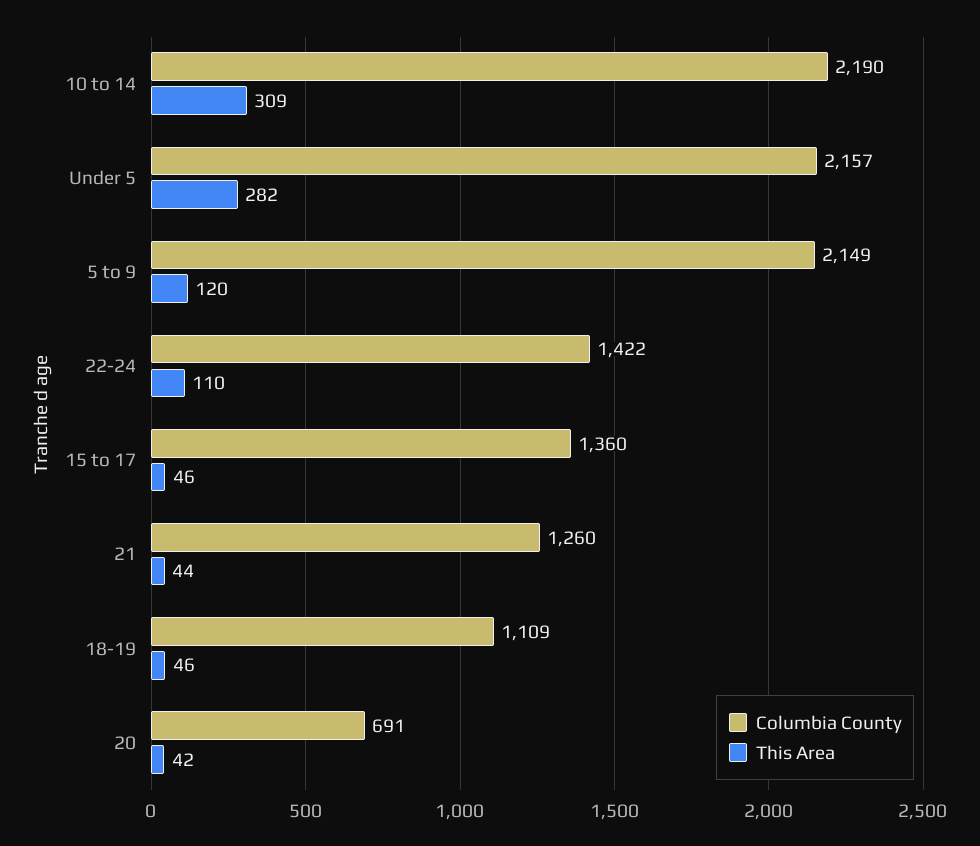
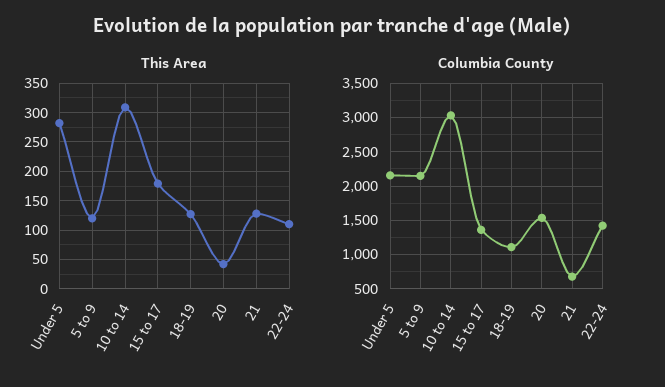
  {
    "Columbia County": {
-     "10 to 14": 2190,
+     "10 to 14": 3000,
      "Under 5": 2157,
      "5 to 9": 2149,
      "22-24": 1422,
      "15 to 17": 1360,
-     "21": 1260,
+     "21": 700,
      "18-19": 1109,
-     "20": 691
+     "20": 1500
    },
    "This Area": {
      "10 to 14": 309,
      "Under 5": 282,
      "5 to 9": 120,
      "22-24": 110,
-     "15 to 17": 46,
+     "15 to 17": 175,
-     "21": 44,
+     "21": 125,
-     "18-19": 46,
+     "18-19": 125,
      "20": 42
    }
  }

